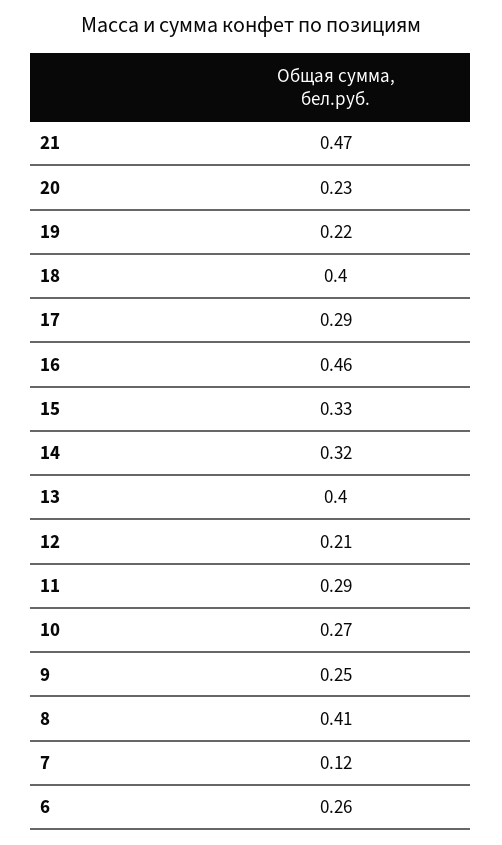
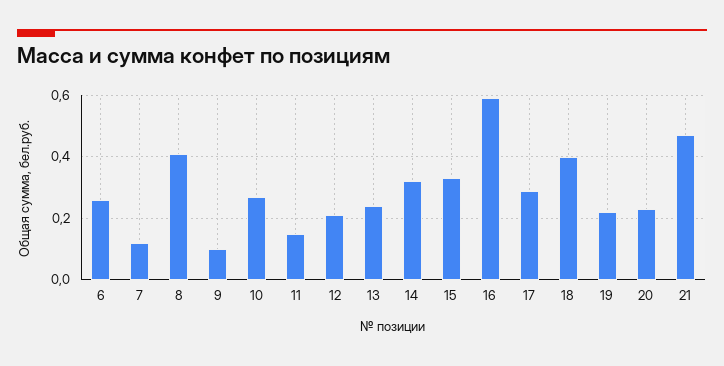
  {
    "21": 0.47,
    "20": 0.23,
    "19": 0.22,
    "18": 0.4,
    "17": 0.29,
-   "16": 0.46,
+   "16": 0.6,
    "15": 0.33,
    "14": 0.32,
-   "13": 0.4,
+   "13": 0.25,
    "12": 0.21,
-   "11": 0.29,
+   "11": 0.15,
    "10": 0.27,
-   "9": 0.25,
+   "9": 0.1,
    "8": 0.41,
    "7": 0.12,
    "6": 0.26
  }

